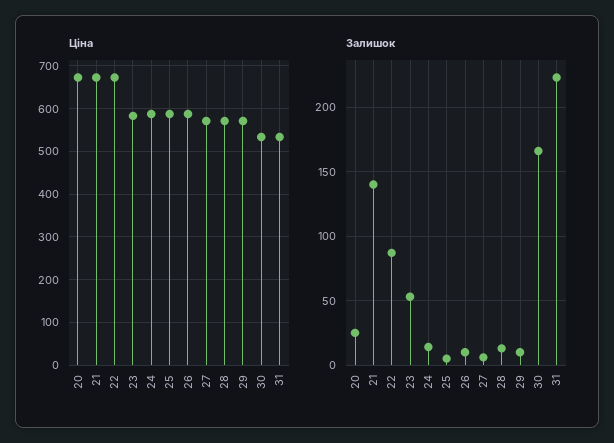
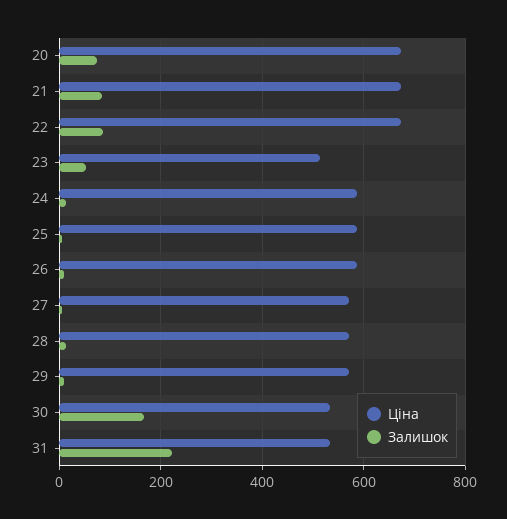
  {
    "Ціна": {
      "20": 680,
      "21": 680,
      "22": 680,
-     "23": 580,
+     "23": 520,
      "24": 580,
      "25": 580,
      "26": 580,
      "27": 580,
      "28": 580,
      "29": 580,
      "30": 540,
      "31": 540
    },
    "Залишок": {
-     "20": 25,
+     "20": 80,
-     "21": 140,
+     "21": 80,
      "22": 85,
      "23": 55,
      "24": 15,
      "25": 5,
      "26": 10,
      "27": 5,
      "28": 15,
      "29": 10,
      "30": 165,
      "31": 225
    }
  }

